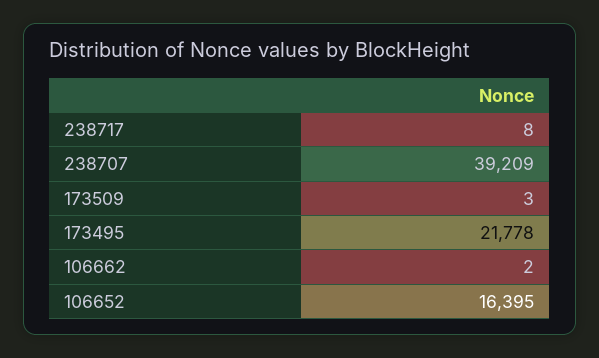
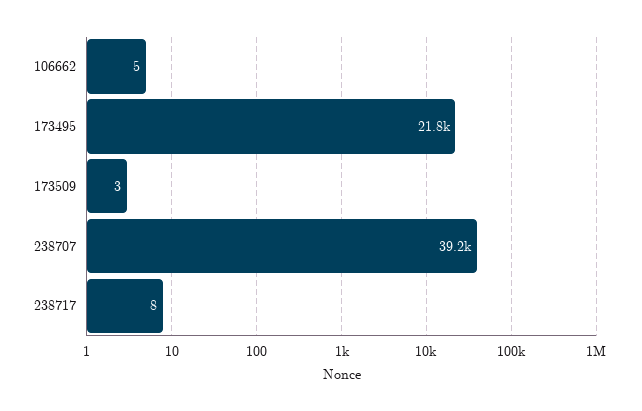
  {
    "238717": 8,
    "238707": 39209,
    "173509": 3,
    "173495": 21778,
-   "106662": 2,
+   "106662": 5
-   "106652": 16395
  }

